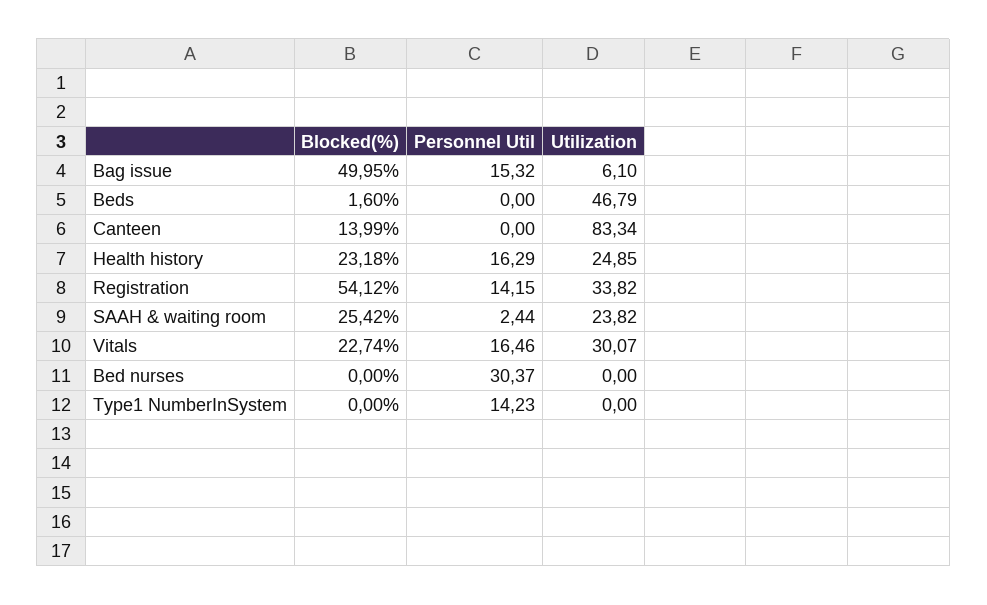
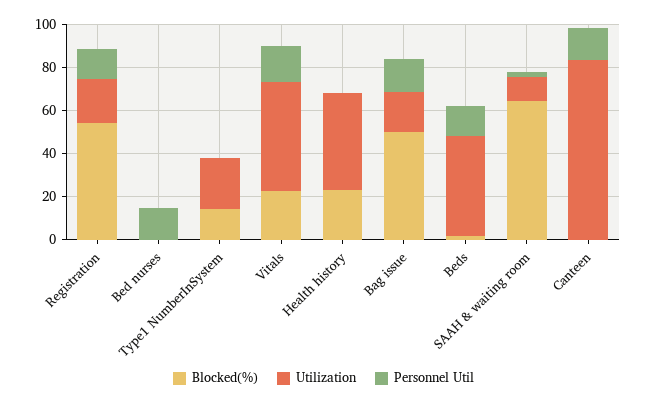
  {
    "Blocked(%)": {
      "Bag issue": 49.95,
      "Beds": 1.6,
-     "Canteen": 13.99,
+     "Canteen": 0,
      "Health history": 23.18,
      "Registration": 54.12,
-     "SAAH & waiting room": 25.42,
+     "SAAH & waiting room": 65,
      "Vitals": 22.74,
      "Bed nurses": 0,
-     "Type1 NumberInSystem": 0
+     "Type1 NumberInSystem": 15
    },
    "Personnel Util": {
      "Bag issue": 15.32,
-     "Beds": 0,
+     "Beds": 15,
-     "Canteen": 0,
+     "Canteen": 15,
-     "Health history": 16.29,
+     "Health history": 0,
      "Registration": 14.15,
      "SAAH & waiting room": 2.44,
      "Vitals": 16.46,
-     "Bed nurses": 30.37,
+     "Bed nurses": 15,
-     "Type1 NumberInSystem": 14.23
+     "Type1 NumberInSystem": 0
    },
    "Utilization": {
-     "Bag issue": 6.1,
+     "Bag issue": 20,
      "Beds": 46.79,
      "Canteen": 83.34,
-     "Health history": 24.85,
+     "Health history": 45,
-     "Registration": 33.82,
+     "Registration": 20,
-     "SAAH & waiting room": 23.82,
+     "SAAH & waiting room": 10,
-     "Vitals": 30.07,
+     "Vitals": 50,
      "Bed nurses": 0,
-     "Type1 NumberInSystem": 0
+     "Type1 NumberInSystem": 25
    }
  }

